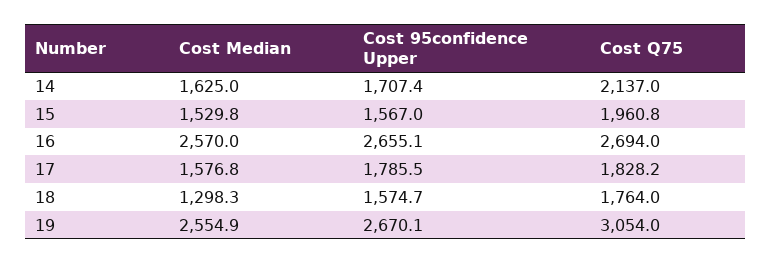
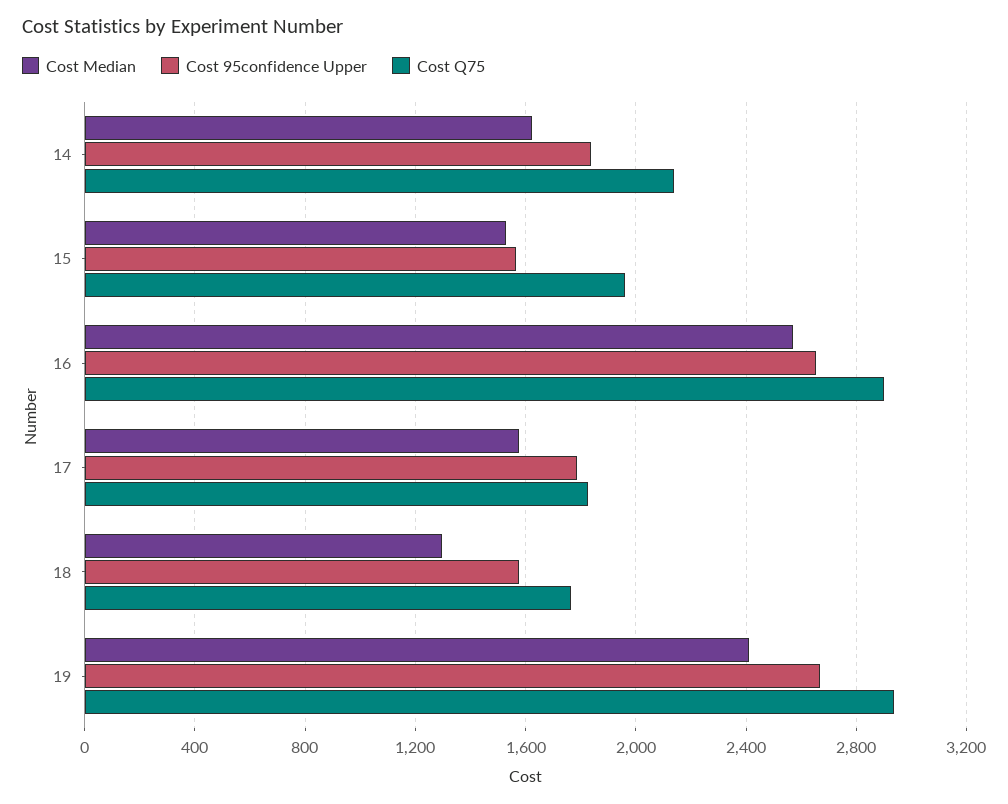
  {
    "Cost Median": {
      "14": 1625,
      "15": 1529.8,
      "16": 2570,
      "17": 1576.8,
      "18": 1298.3,
-     "19": 2554.9
+     "19": 2400
    },
    "Cost 95confidence Upper": {
-     "14": 1707.4,
+     "14": 1850,
      "15": 1567,
      "16": 2655.1,
      "17": 1785.5,
      "18": 1574.7,
      "19": 2670.1
    },
    "Cost Q75": {
      "14": 2137,
      "15": 1960.8,
-     "16": 2694,
+     "16": 2900,
      "17": 1828.2,
      "18": 1764,
-     "19": 3054
+     "19": 2950
    }
  }

